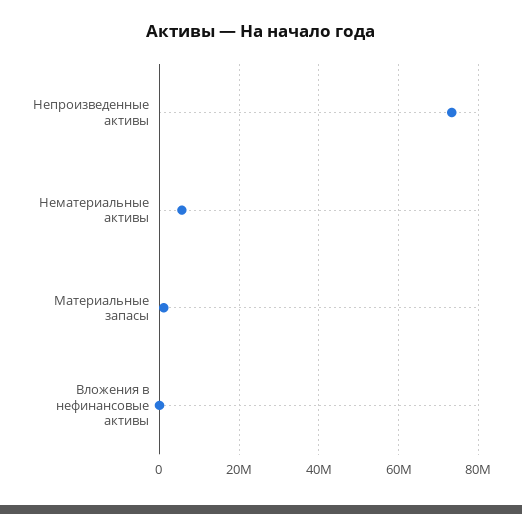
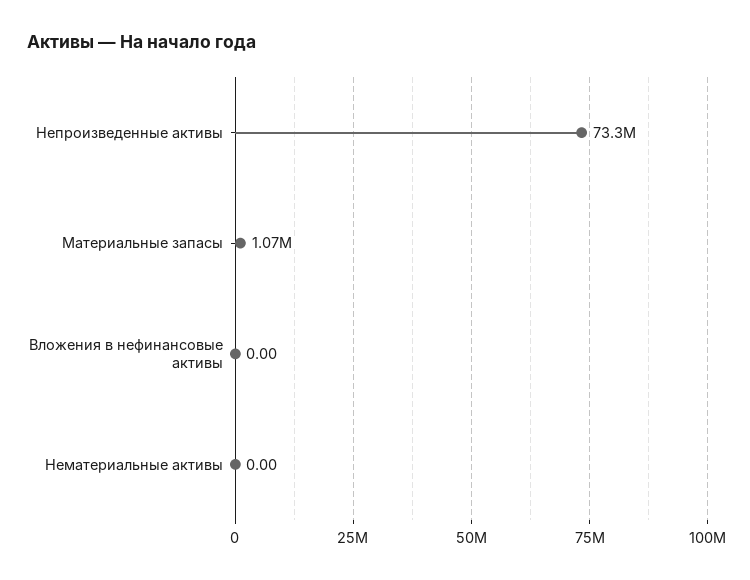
  {
    "Непроизведенные активы": 73300000,
-   "Нематериальные активы": 6000000,
+   "Нематериальные активы": 0,
    "Материальные запасы": 1070000,
    "Вложения в нефинансовые активы": 0
  }

